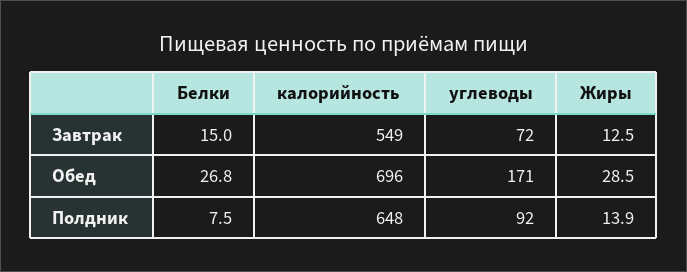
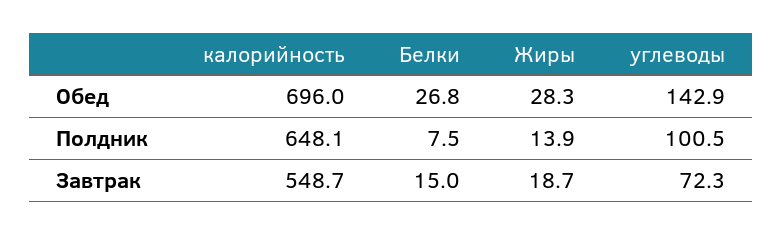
  {
    "Белки": {
      "Завтрак": 15,
      "Обед": 26.8,
      "Полдник": 7.5
    },
    "калорийность": {
      "Завтрак": 548.7,
      "Обед": 696,
      "Полдник": 648.1
    },
    "углеводы": {
      "Завтрак": 72.3,
-     "Обед": 171,
+     "Обед": 142.9,
-     "Полдник": 92
+     "Полдник": 100.5
    },
    "Жиры": {
-     "Завтрак": 12.5,
+     "Завтрак": 18.7,
-     "Обед": 28.5,
+     "Обед": 28.3,
      "Полдник": 13.9
    }
  }

